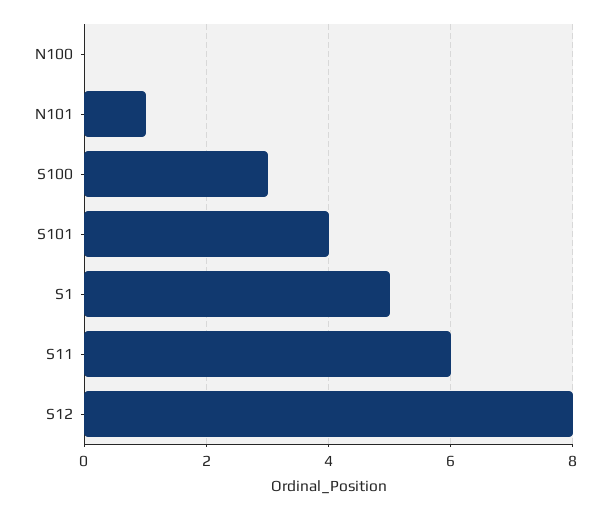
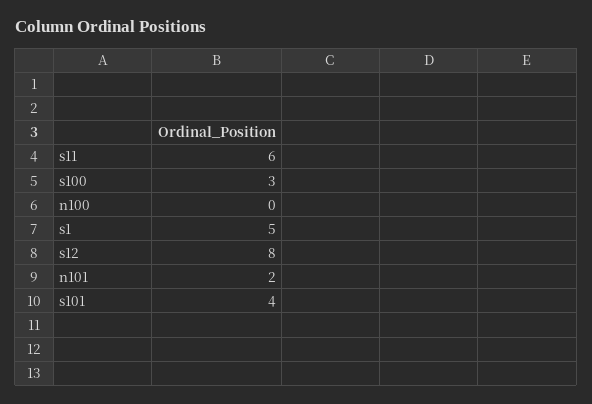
  {
    "N100": 0,
-   "N101": 1,
+   "N101": 2,
    "S100": 3,
    "S101": 4,
    "S1": 5,
    "S11": 6,
    "S12": 8
  }

